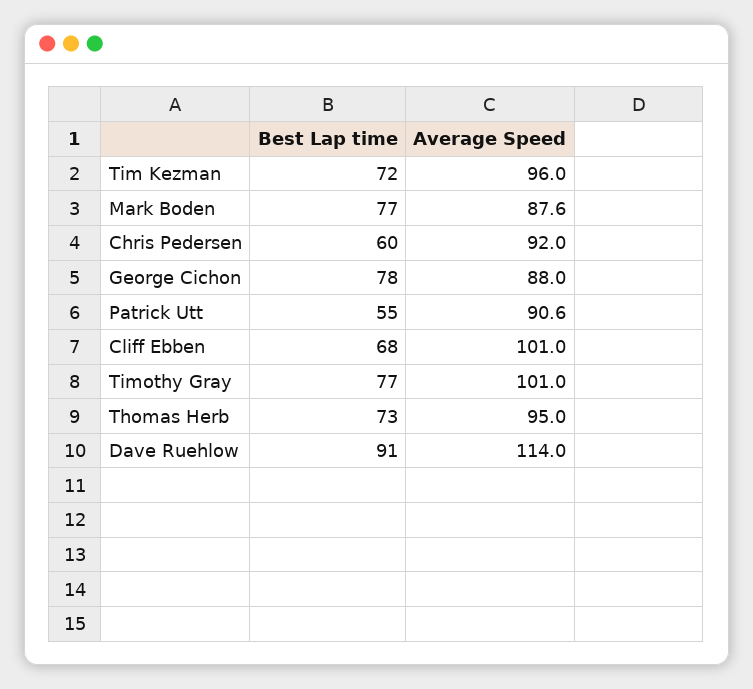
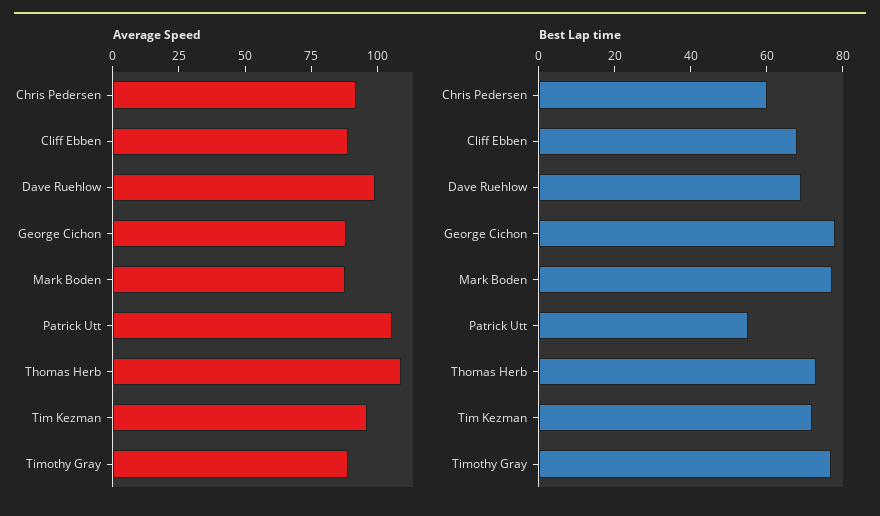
  {
    "Best Lap time": {
      "Tim Kezman": 72,
      "Mark Boden": 77,
      "Chris Pedersen": 60,
      "George Cichon": 78,
      "Patrick Utt": 55,
      "Cliff Ebben": 68,
      "Timothy Gray": 77,
      "Thomas Herb": 73,
-     "Dave Ruehlow": 91
+     "Dave Ruehlow": 70
    },
    "Average Speed": {
      "Tim Kezman": 96,
      "Mark Boden": 87.6,
      "Chris Pedersen": 92,
      "George Cichon": 88,
-     "Patrick Utt": 90.6,
+     "Patrick Utt": 105,
-     "Cliff Ebben": 101,
+     "Cliff Ebben": 90,
-     "Timothy Gray": 101,
+     "Timothy Gray": 90,
-     "Thomas Herb": 95,
+     "Thomas Herb": 110,
-     "Dave Ruehlow": 114
+     "Dave Ruehlow": 100
    }
  }

